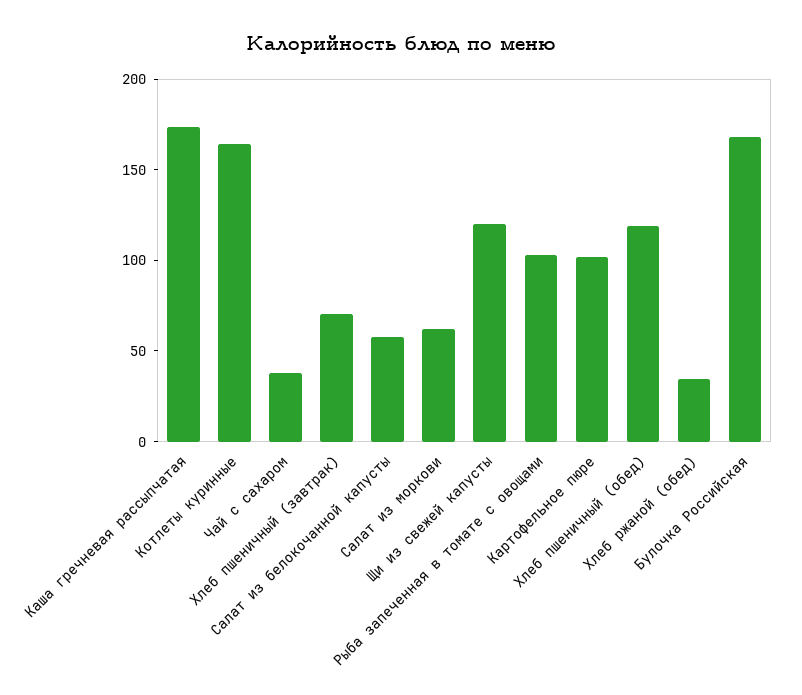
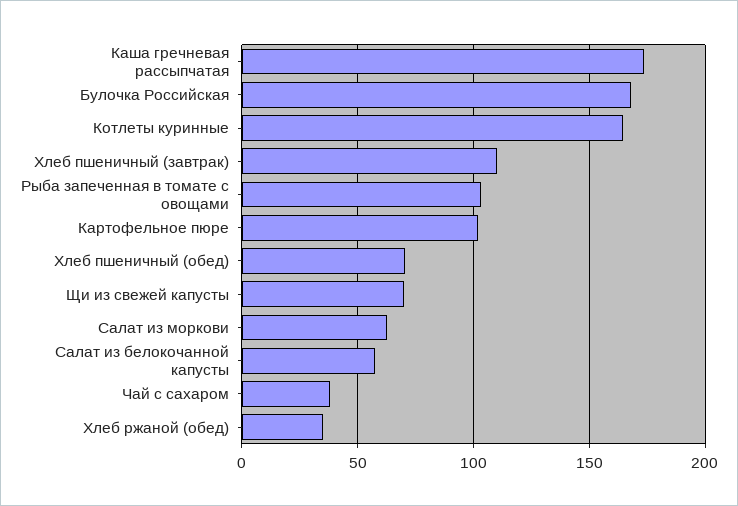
  {
    "Каша гречневая рассыпчатая": 175,
    "Котлеты куринные": 165,
    "Чай с сахаром": 40,
-   "Хлеб пшеничный (завтрак)": 70,
+   "Хлеб пшеничный (завтрак)": 110,
    "Салат из белокочанной капусты": 60,
    "Салат из моркови": 60,
-   "Щи из свежей капусты": 120,
+   "Щи из свежей капусты": 70,
    "Рыба запеченная в томате с овощами": 105,
    "Картофельное пюре": 100,
-   "Хлеб пшеничный (обед)": 120,
+   "Хлеб пшеничный (обед)": 70,
    "Хлеб ржаной (обед)": 35,
    "Булочка Российская": 170
  }

